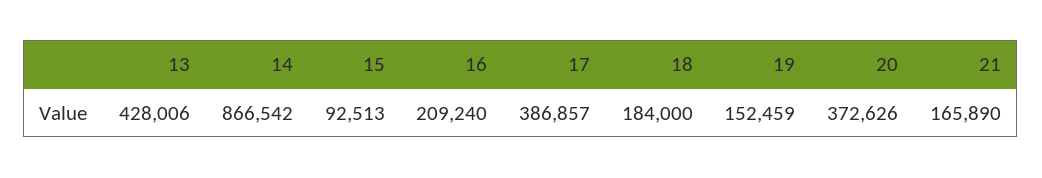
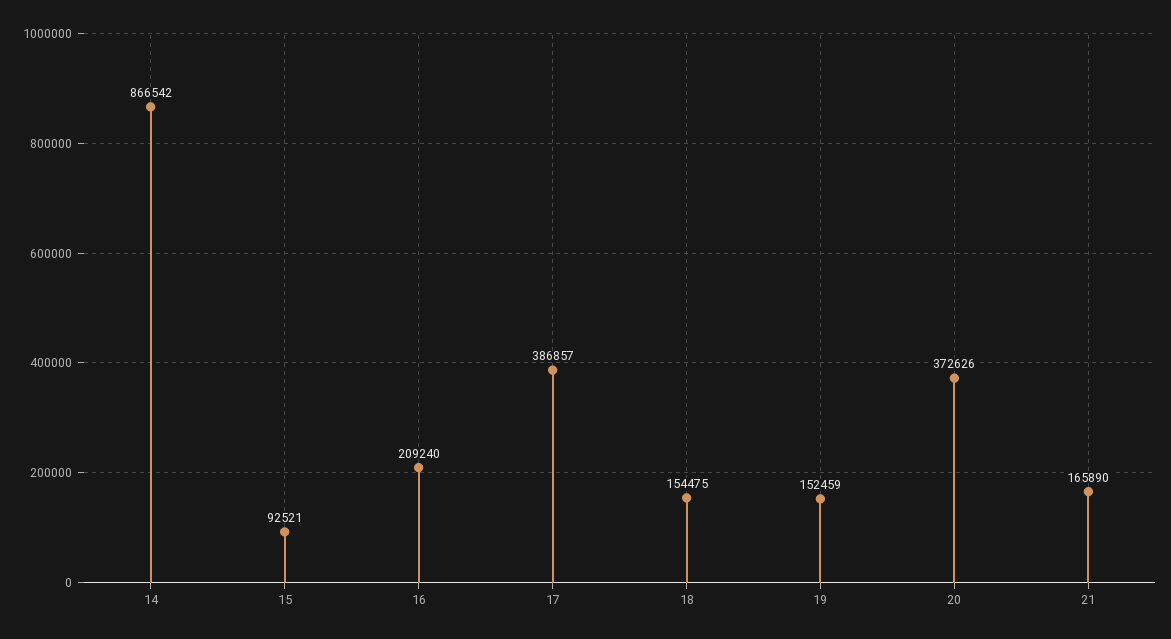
  {
-   "13": 428006,
    "14": 866542,
-   "15": 92513,
+   "15": 92521,
    "16": 209240,
    "17": 386857,
-   "18": 184000,
+   "18": 154475,
    "19": 152459,
    "20": 372626,
    "21": 165890
  }

